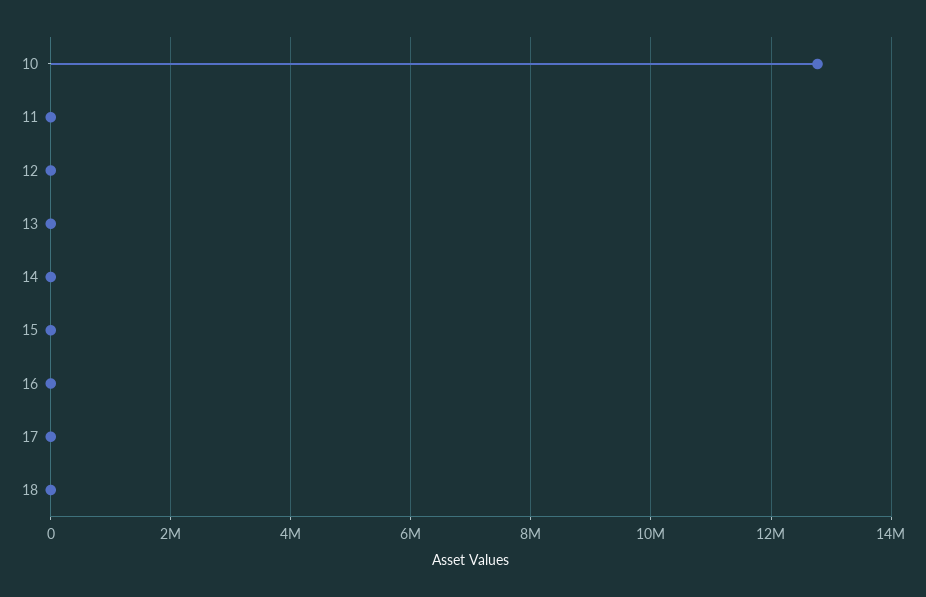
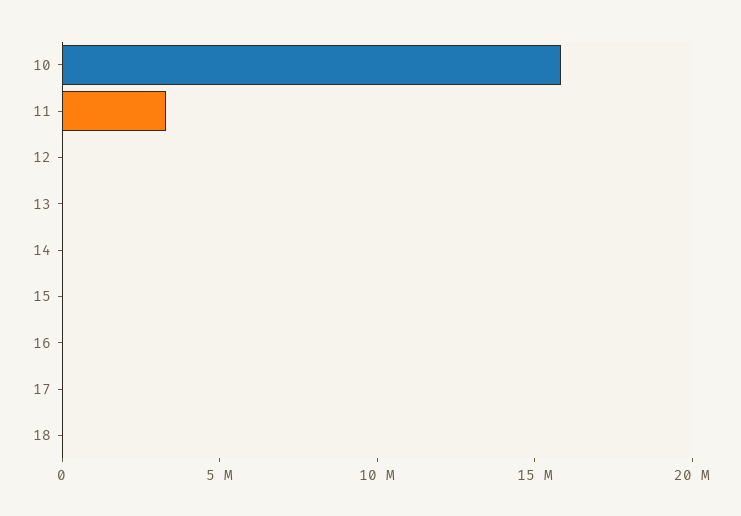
  {
-   "10": 12800000,
+   "10": 16000000,
-   "11": 0,
+   "11": 3000000,
    "12": 0,
    "13": 0,
    "14": 0,
    "15": 0,
    "16": 0,
    "17": 0,
    "18": 0
  }

